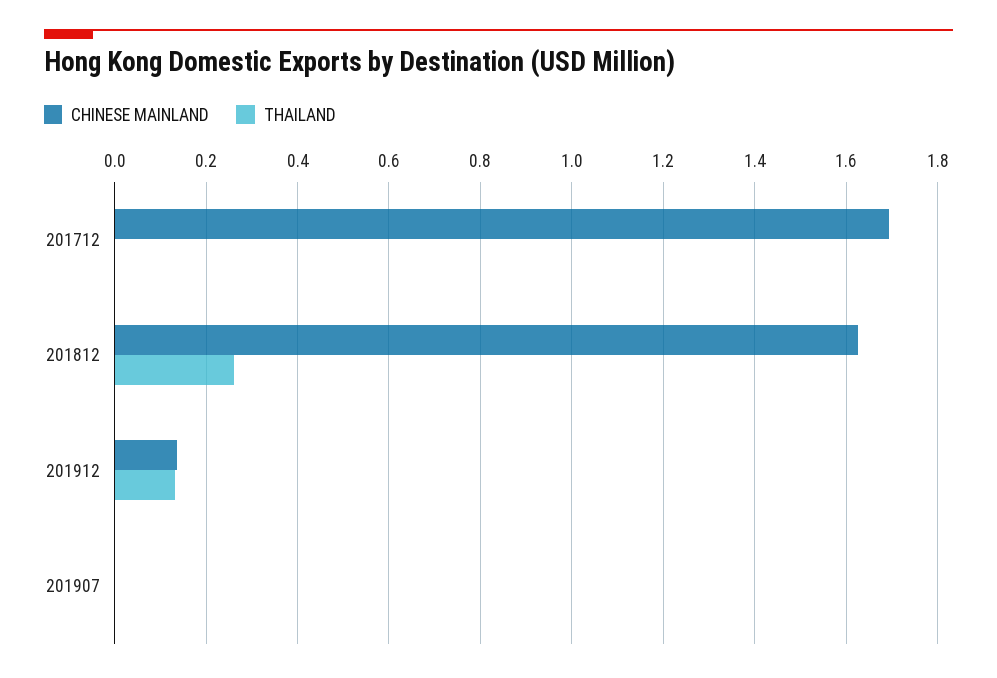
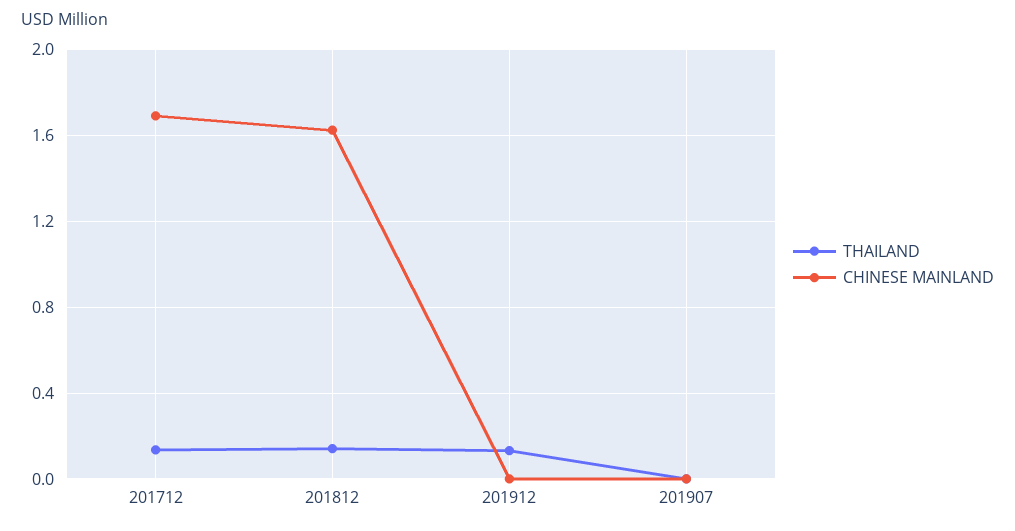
  {
    "CHINESE MAINLAND": {
      "201712": 1.7,
      "201812": 1.62,
-     "201912": 0.14,
+     "201912": 0,
      "201907": 0
    },
    "THAILAND": {
-     "201712": 0,
+     "201712": 0.15,
-     "201812": 0.26,
+     "201812": 0.15,
      "201912": 0.14,
      "201907": 0
    }
  }

